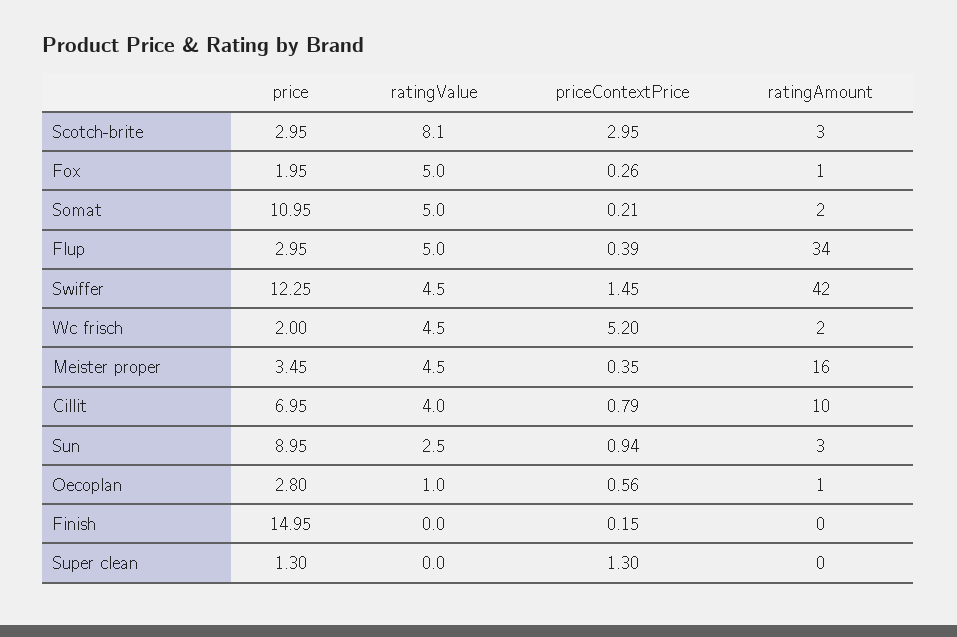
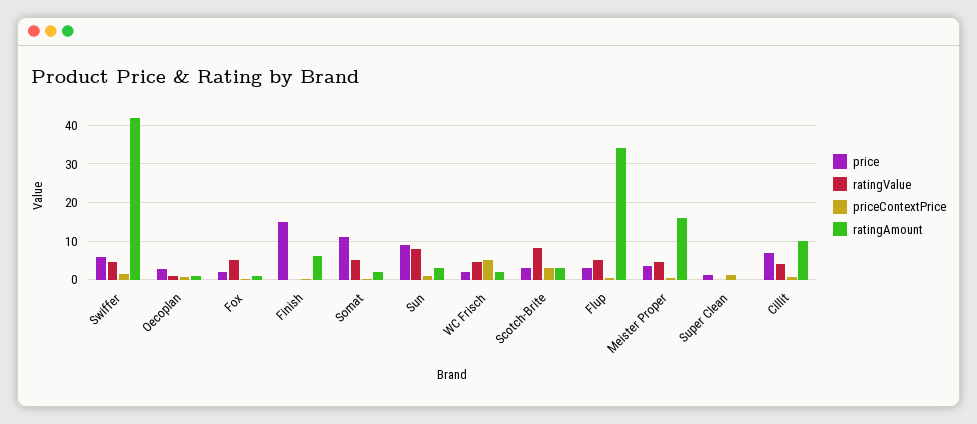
  {
    "price": {
      "Scotch-brite": 2.95,
      "Fox": 1.95,
      "Somat": 10.95,
      "Flup": 2.95,
-     "Swiffer": 12.25,
+     "Swiffer": 6,
      "Wc frisch": 2,
      "Meister proper": 3.45,
      "Cillit": 6.95,
      "Sun": 8.95,
      "Oecoplan": 2.8,
      "Finish": 14.95,
      "Super clean": 1.3
    },
    "ratingValue": {
      "Scotch-brite": 8.1,
      "Fox": 5,
      "Somat": 5,
      "Flup": 5,
      "Swiffer": 4.5,
      "Wc frisch": 4.5,
      "Meister proper": 4.5,
      "Cillit": 4,
-     "Sun": 2.5,
+     "Sun": 8,
      "Oecoplan": 1,
      "Finish": 0,
      "Super clean": 0
    },
    "priceContextPrice": {
      "Scotch-brite": 2.95,
      "Fox": 0.26,
      "Somat": 0.21,
      "Flup": 0.39,
      "Swiffer": 1.45,
      "Wc frisch": 5.2,
      "Meister proper": 0.35,
      "Cillit": 0.79,
      "Sun": 0.94,
      "Oecoplan": 0.56,
      "Finish": 0.15,
      "Super clean": 1.3
    },
    "ratingAmount": {
      "Scotch-brite": 3,
      "Fox": 1,
      "Somat": 2,
      "Flup": 34,
      "Swiffer": 42,
      "Wc frisch": 2,
      "Meister proper": 16,
      "Cillit": 10,
      "Sun": 3,
      "Oecoplan": 1,
-     "Finish": 0,
+     "Finish": 6,
      "Super clean": 0
    }
  }

